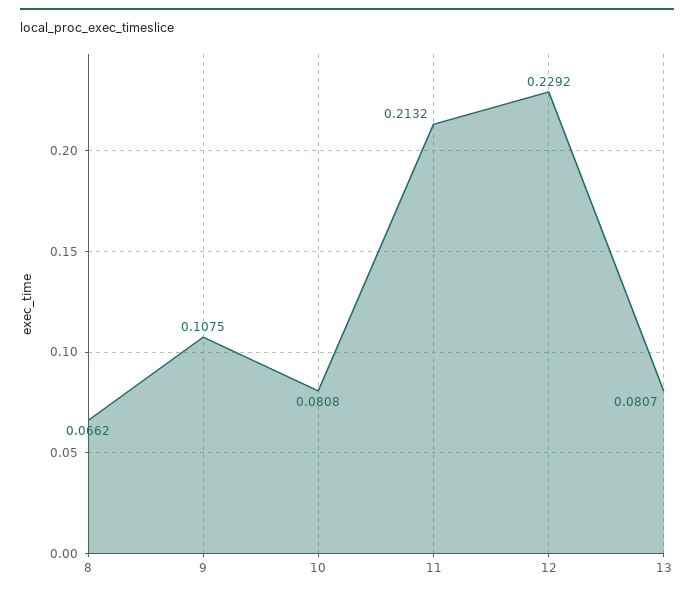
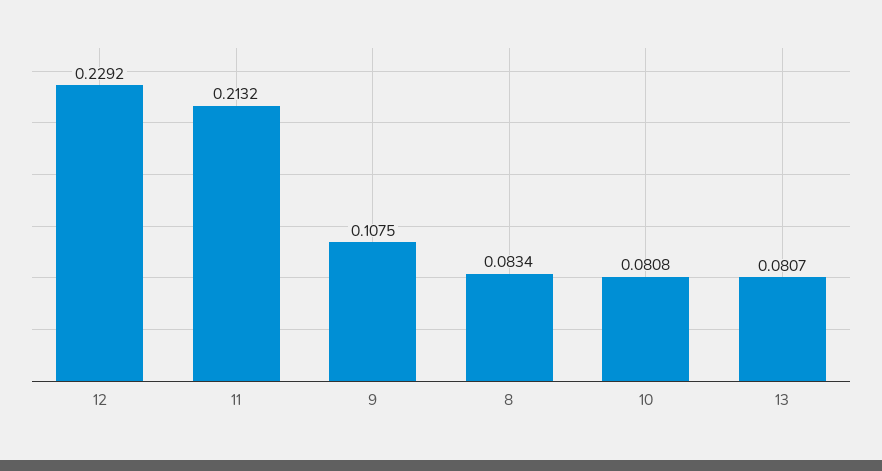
  {
-   "8": 0.0662,
+   "8": 0.0834,
    "9": 0.1075,
    "10": 0.0808,
    "11": 0.2132,
    "12": 0.2292,
    "13": 0.0807
  }

